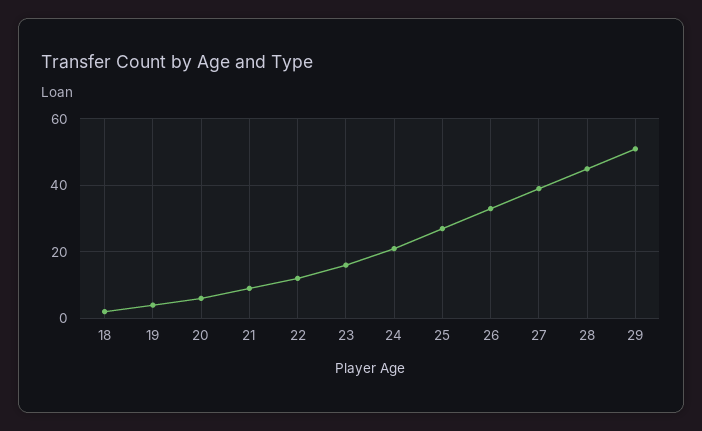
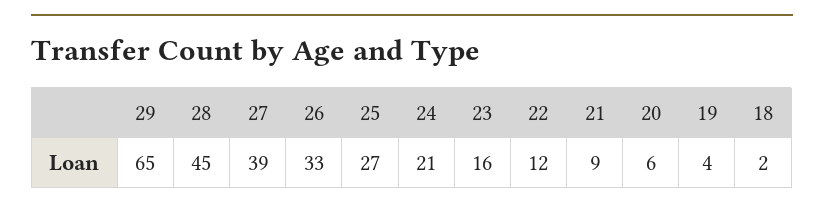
  {
    "18": 2,
    "19": 4,
    "20": 6,
    "21": 9,
    "22": 12,
    "23": 16,
    "24": 21,
    "25": 27,
    "26": 33,
    "27": 39,
    "28": 45,
-   "29": 50
+   "29": 65
  }

